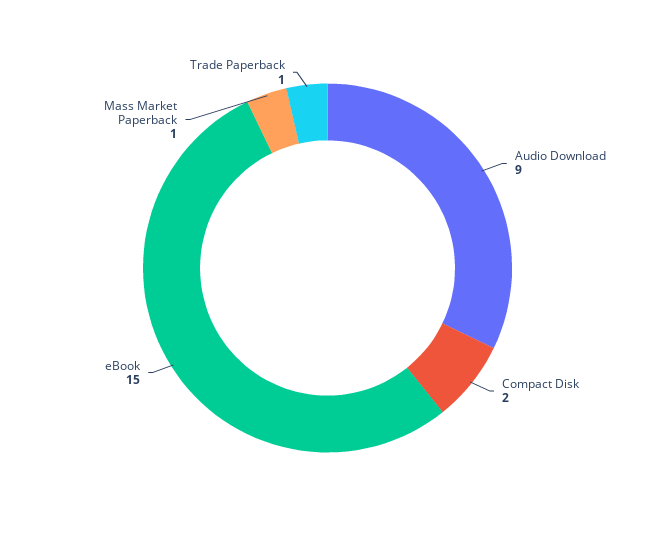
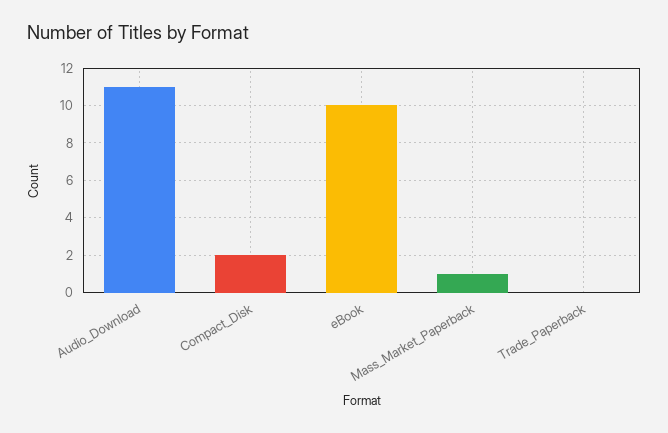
  {
-   "Audio Download": 9,
+   "Audio Download": 11,
    "Compact Disk": 2,
-   "eBook": 15,
+   "eBook": 10,
    "Mass Market Paperback": 1,
-   "Trade Paperback": 1
+   "Trade Paperback": 0
  }

